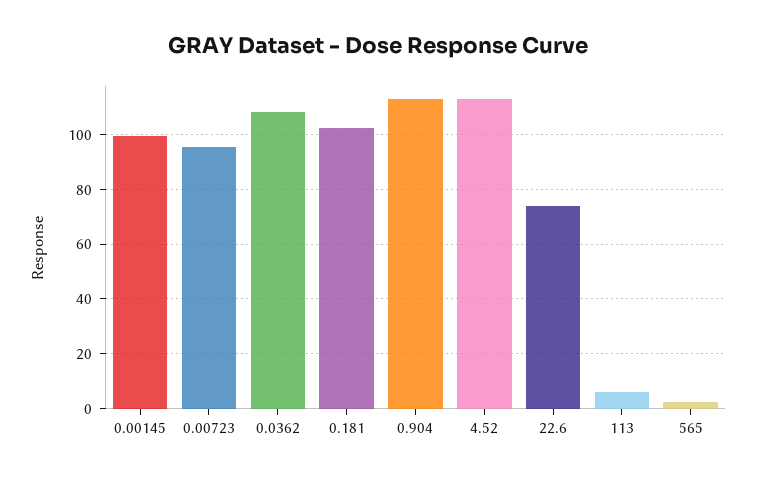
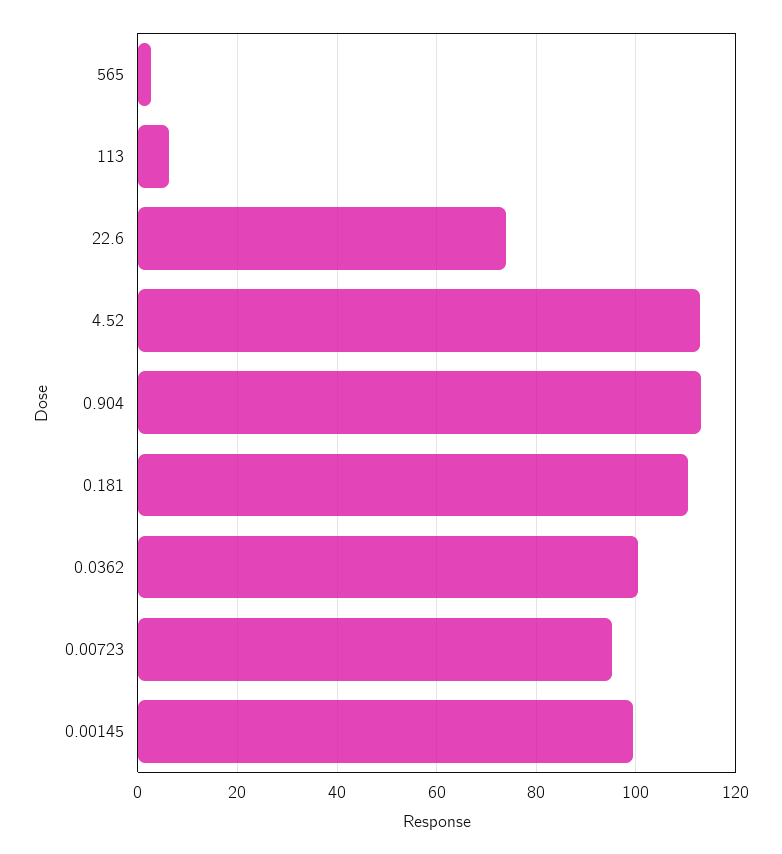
  {
    "0.00145": 100,
    "0.00723": 96,
-   "0.0362": 107.5,
+   "0.0362": 100,
-   "0.181": 102.5,
+   "0.181": 110,
    "0.904": 114,
    "4.52": 112,
    "22.6": 74,
    "113": 6,
    "565": 2
  }

